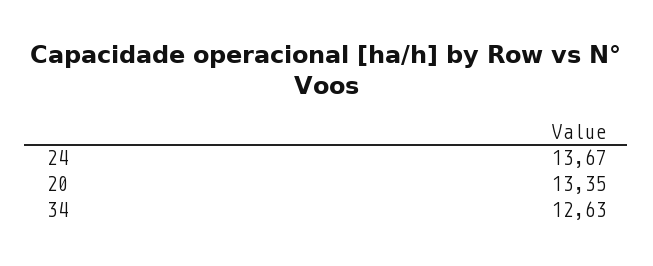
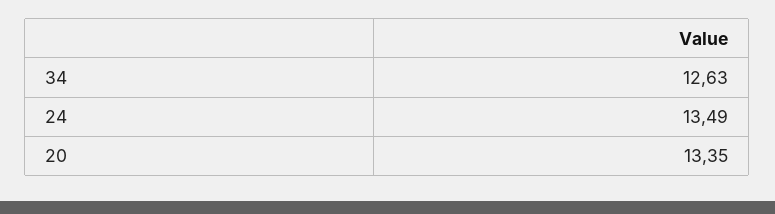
  {
-   "24": 13.67,
+   "24": 13.49,
    "20": 13.35,
    "34": 12.63
  }

